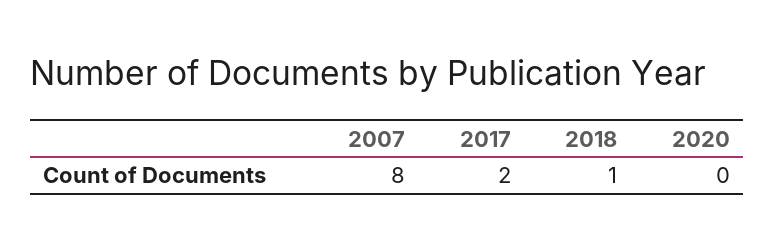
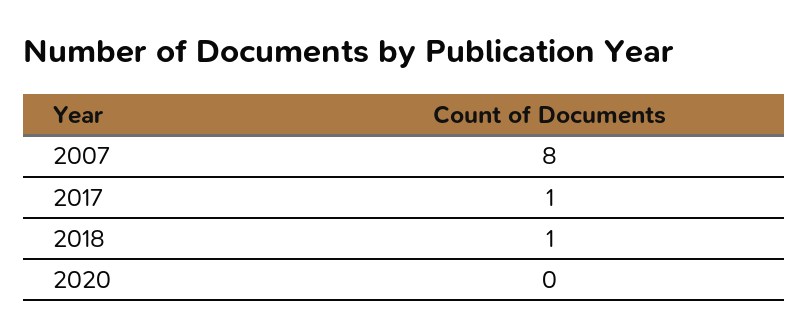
  {
    "2007": 8,
-   "2017": 2,
+   "2017": 1,
    "2018": 1,
    "2020": 0
  }

